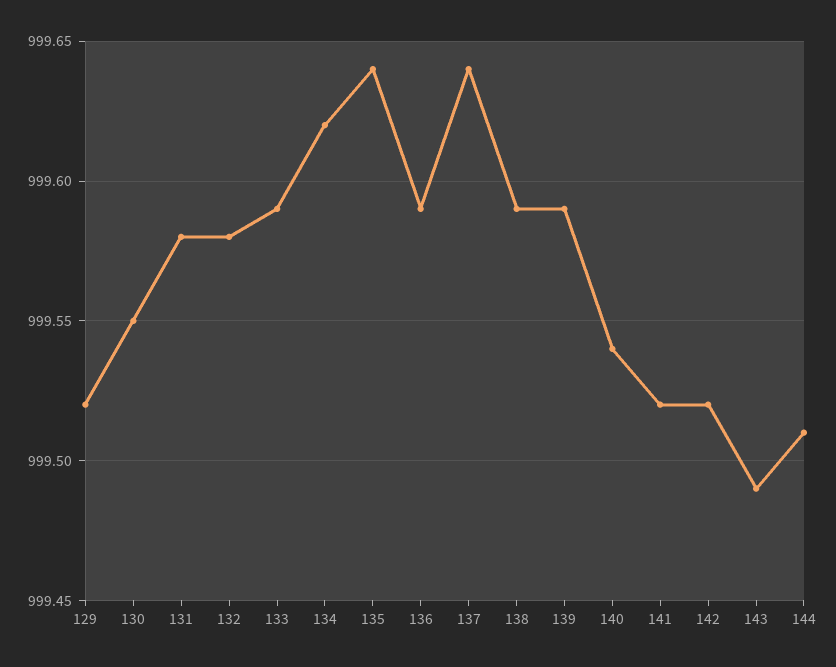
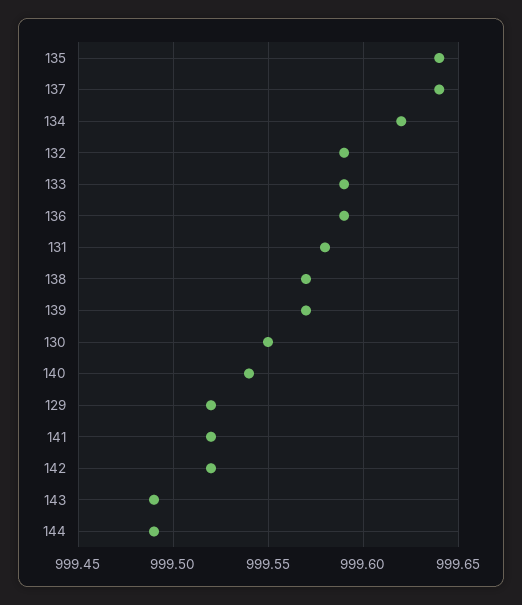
  {
    "129": 999.52,
    "130": 999.55,
    "131": 999.58,
-   "132": 999.58,
+   "132": 999.59,
    "133": 999.59,
    "134": 999.62,
    "135": 999.64,
    "136": 999.59,
    "137": 999.64,
-   "138": 999.59,
+   "138": 999.57,
-   "139": 999.59,
+   "139": 999.57,
    "140": 999.54,
    "141": 999.52,
    "142": 999.52,
    "143": 999.49,
-   "144": 999.51
+   "144": 999.49
  }

